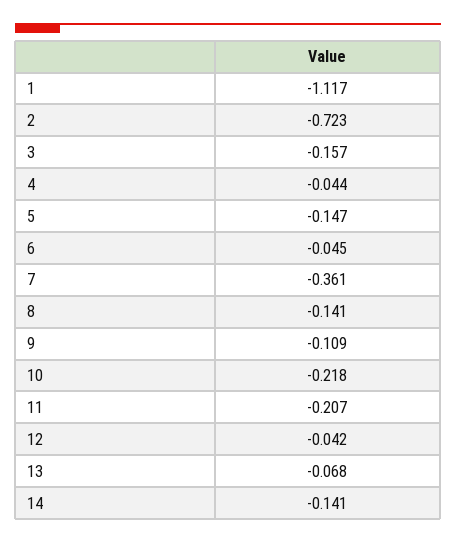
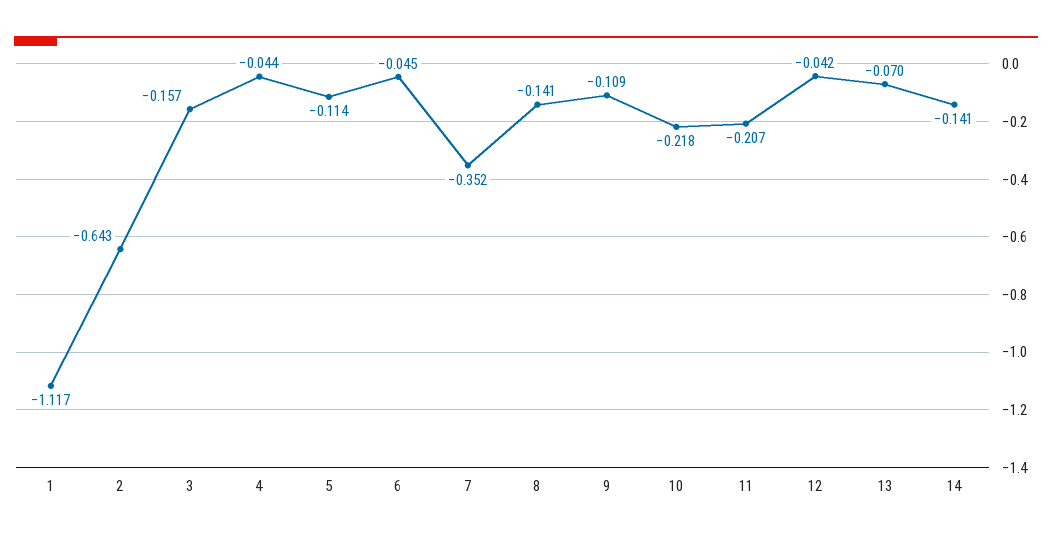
  {
    "1": -1.117,
-   "2": -0.723,
+   "2": -0.643,
    "3": -0.157,
    "4": -0.044,
-   "5": -0.147,
+   "5": -0.114,
    "6": -0.045,
-   "7": -0.361,
+   "7": -0.352,
    "8": -0.141,
    "9": -0.109,
    "10": -0.218,
    "11": -0.207,
    "12": -0.042,
-   "13": -0.068,
+   "13": -0.07,
    "14": -0.141
  }

